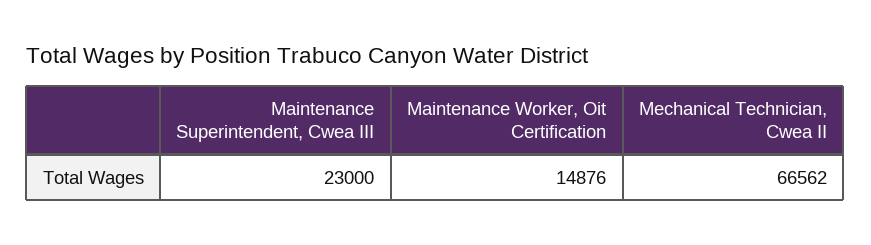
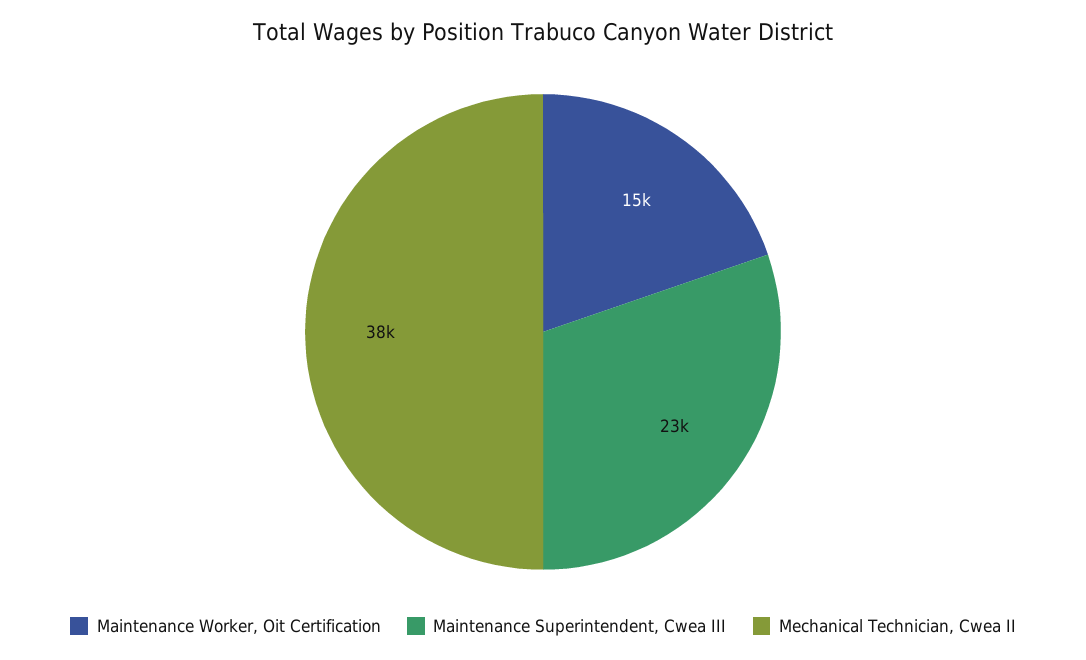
  {
    "Maintenance Superintendent, Cwea III": 23000,
    "Maintenance Worker, Oit Certification": 14876,
-   "Mechanical Technician, Cwea II": 66562
+   "Mechanical Technician, Cwea II": 38000
  }

